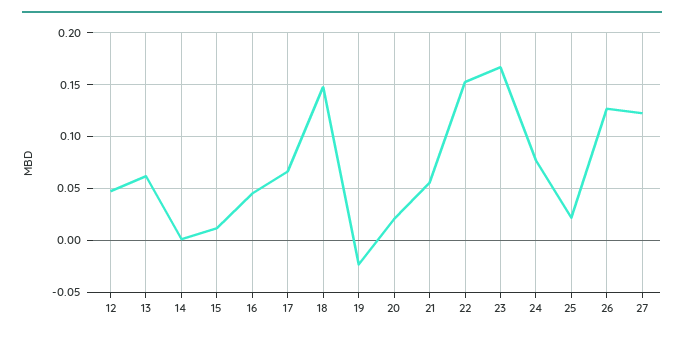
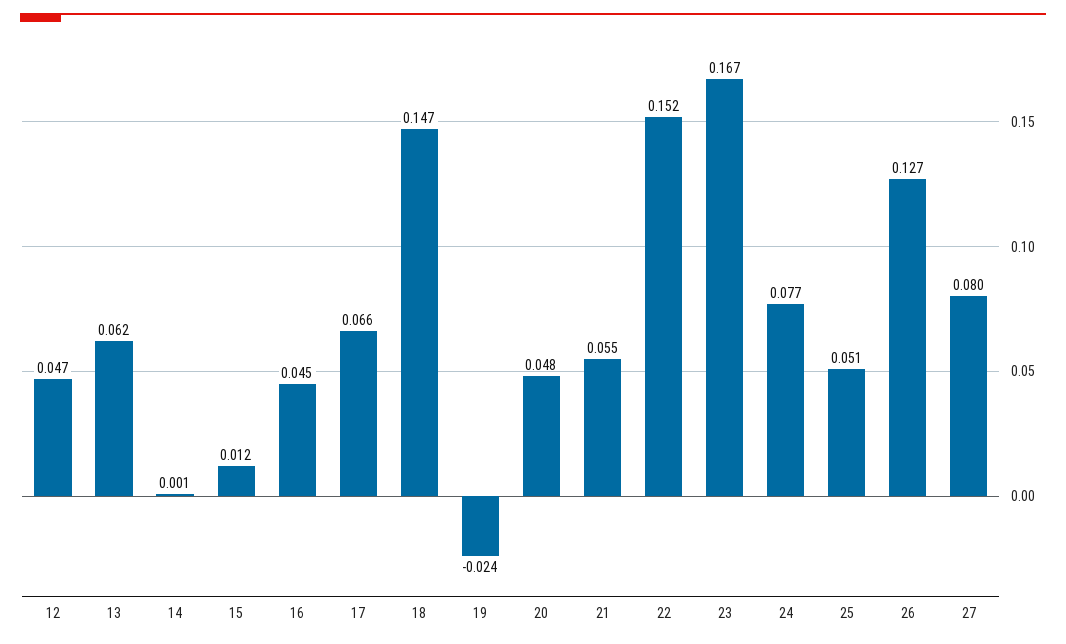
  {
    "12": 0.047,
    "13": 0.062,
    "14": 0.001,
    "15": 0.012,
    "16": 0.045,
    "17": 0.066,
    "18": 0.147,
    "19": -0.024,
-   "20": 0.02,
+   "20": 0.048,
    "21": 0.055,
    "22": 0.152,
    "23": 0.167,
    "24": 0.077,
-   "25": 0.02,
+   "25": 0.051,
    "26": 0.127,
-   "27": 0.12
+   "27": 0.08
  }

